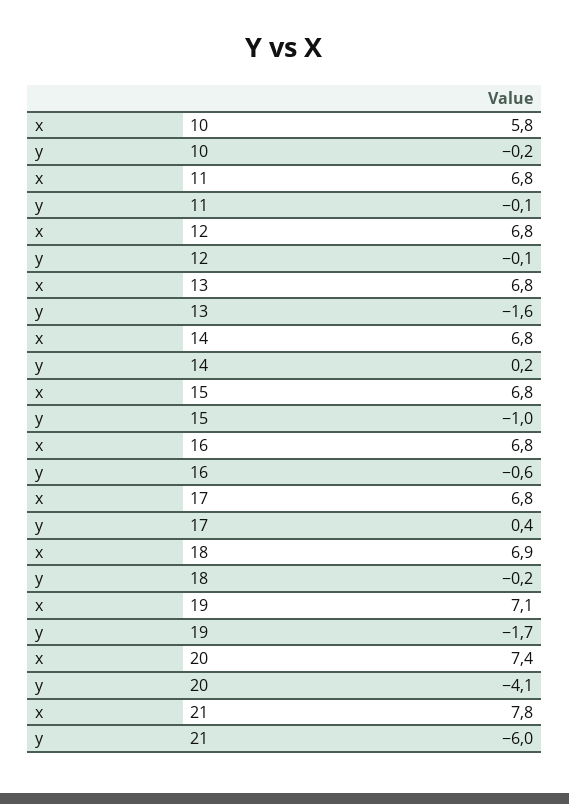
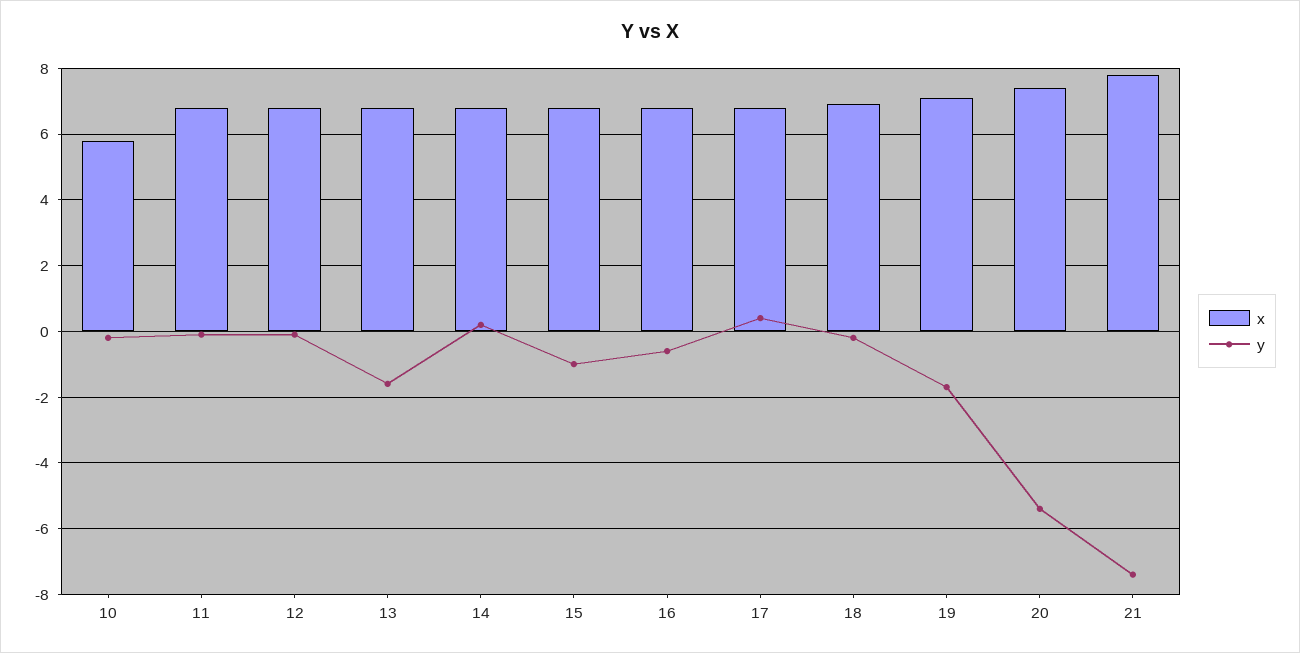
  {
    "x": {
      "10": 5.8,
      "11": 6.8,
      "12": 6.8,
      "13": 6.8,
      "14": 6.8,
      "15": 6.8,
      "16": 6.8,
      "17": 6.8,
      "18": 6.9,
      "19": 7.1,
      "20": 7.4,
      "21": 7.8
    },
    "y": {
      "10": -0.2,
      "11": -0.1,
      "12": -0.1,
      "13": -1.6,
      "14": 0.2,
      "15": -1,
      "16": -0.6,
      "17": 0.4,
      "18": -0.2,
      "19": -1.7,
-     "20": -4.1,
+     "20": -5.5,
-     "21": -6
+     "21": -7.5
    }
  }

